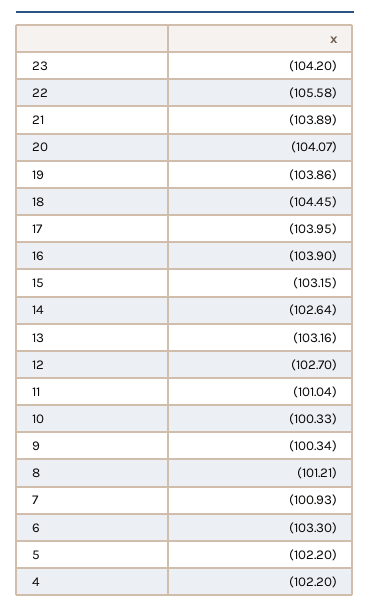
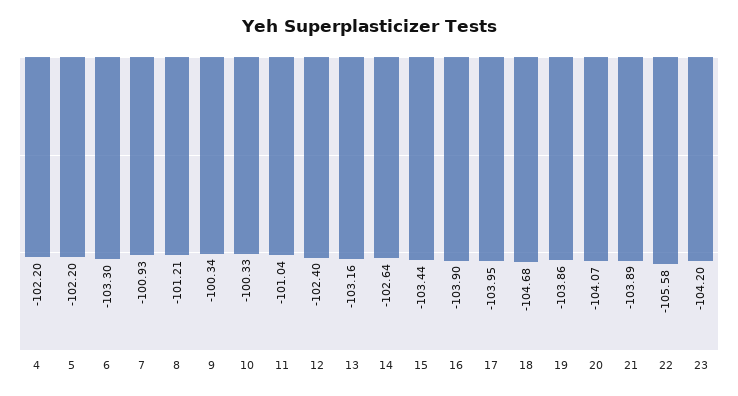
  {
    "23": -104.2,
    "22": -105.58,
    "21": -103.89,
    "20": -104.07,
    "19": -103.86,
-   "18": -104.45,
+   "18": -104.68,
    "17": -103.95,
    "16": -103.9,
-   "15": -103.15,
+   "15": -103.44,
    "14": -102.64,
    "13": -103.16,
-   "12": -102.7,
+   "12": -102.4,
    "11": -101.04,
    "10": -100.33,
    "9": -100.34,
    "8": -101.21,
    "7": -100.93,
    "6": -103.3,
    "5": -102.2,
    "4": -102.2
  }

